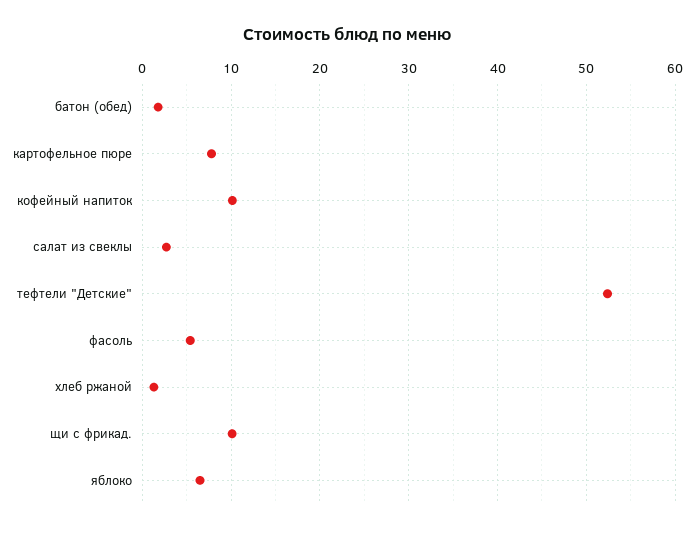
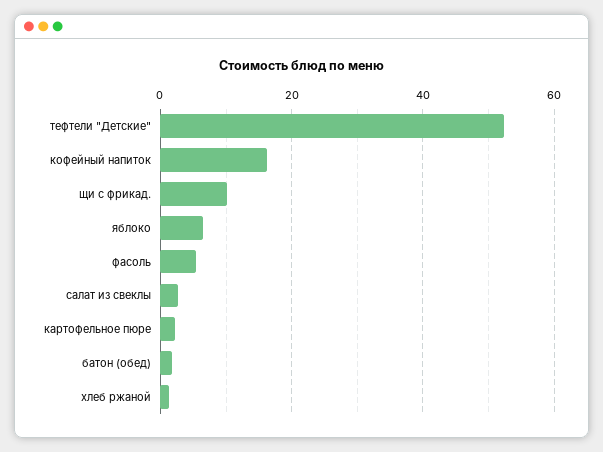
  {
    "батон (обед)": 2,
-   "картофельное пюре": 8,
+   "картофельное пюре": 2,
-   "кофейный напиток": 10,
+   "кофейный напиток": 16,
    "салат из свеклы": 3,
    "тефтели \"Детские\"": 52,
    "фасоль": 5,
    "хлеб ржаной": 1,
    "щи с фрикад.": 10,
    "яблоко": 7
  }

